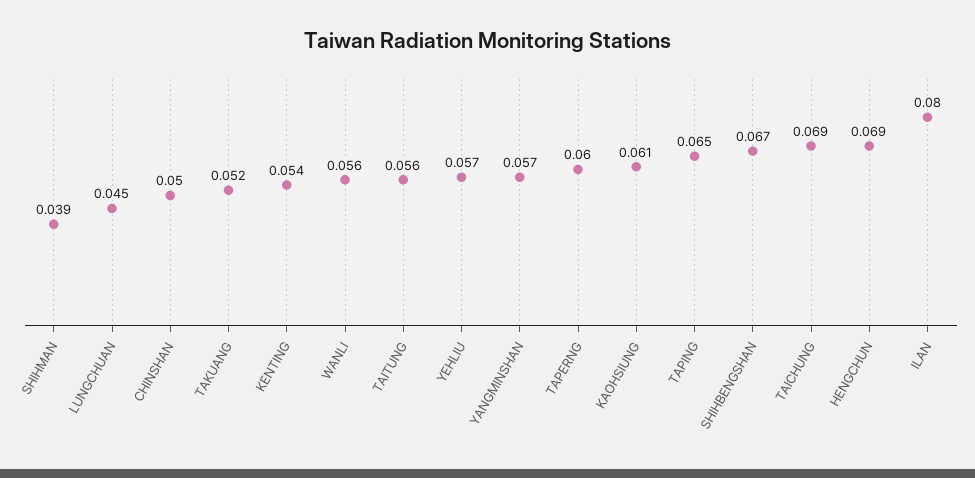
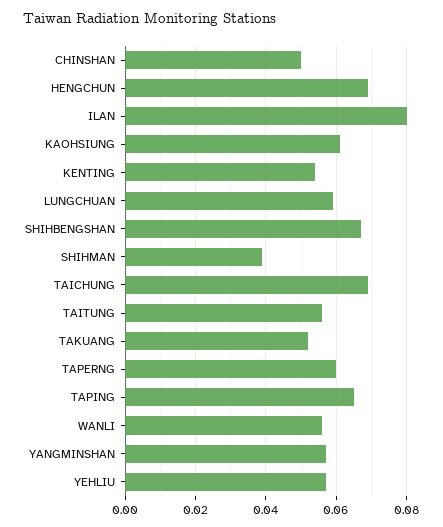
  {
    "SHIHMAN": 0.039,
-   "LUNGCHUAN": 0.045,
+   "LUNGCHUAN": 0.06,
    "CHINSHAN": 0.05,
    "TAKUANG": 0.052,
    "KENTING": 0.054,
    "WANLI": 0.056,
    "TAITUNG": 0.056,
    "YEHLIU": 0.057,
    "YANGMINSHAN": 0.057,
    "TAPERNG": 0.06,
    "KAOHSIUNG": 0.061,
    "TAPING": 0.065,
    "SHIHBENGSHAN": 0.067,
    "TAICHUNG": 0.069,
    "HENGCHUN": 0.069,
    "ILAN": 0.08
  }

